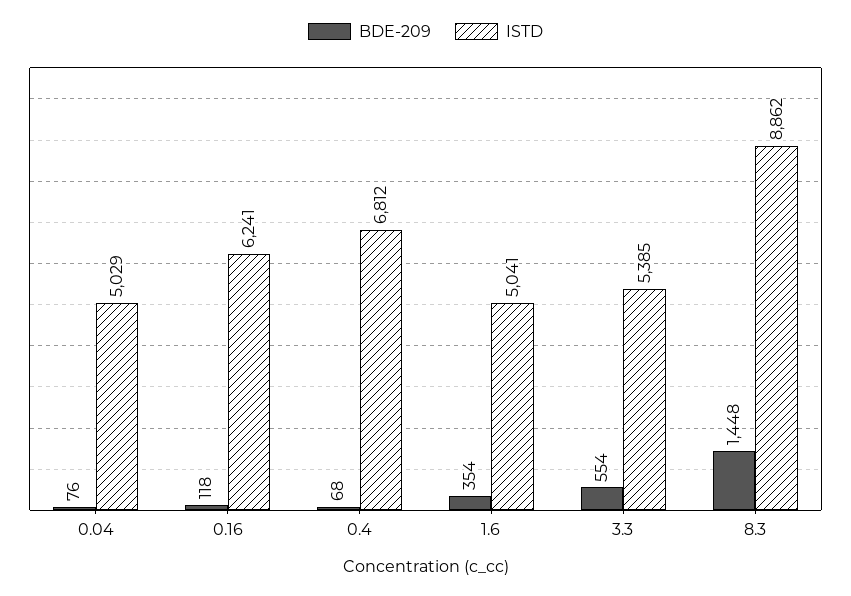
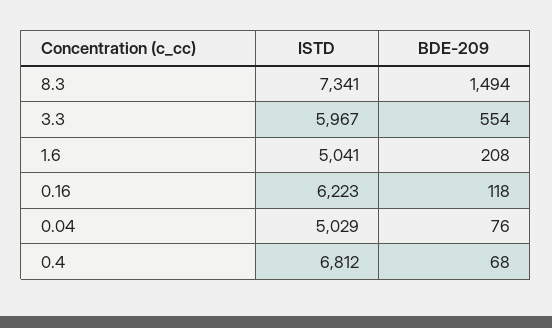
  {
    "BDE-209": {
      "0.04": 76,
      "0.16": 118,
      "0.4": 68,
-     "1.6": 354,
+     "1.6": 208,
      "3.3": 554,
-     "8.3": 1448
+     "8.3": 1494
    },
    "ISTD": {
      "0.04": 5029,
-     "0.16": 6241,
+     "0.16": 6223,
      "0.4": 6812,
      "1.6": 5041,
-     "3.3": 5385,
+     "3.3": 5967,
-     "8.3": 8862
+     "8.3": 7341
    }
  }

